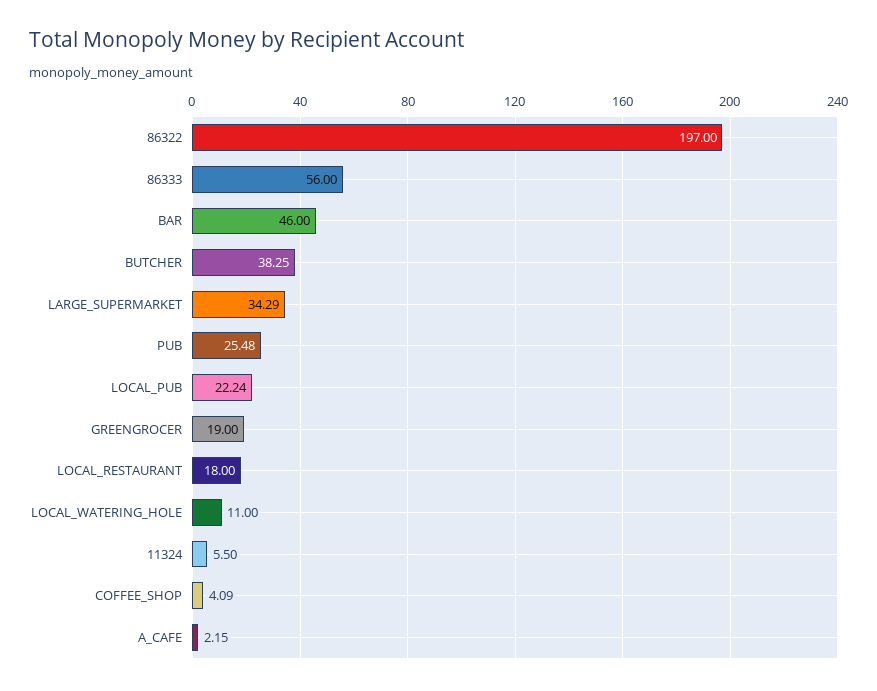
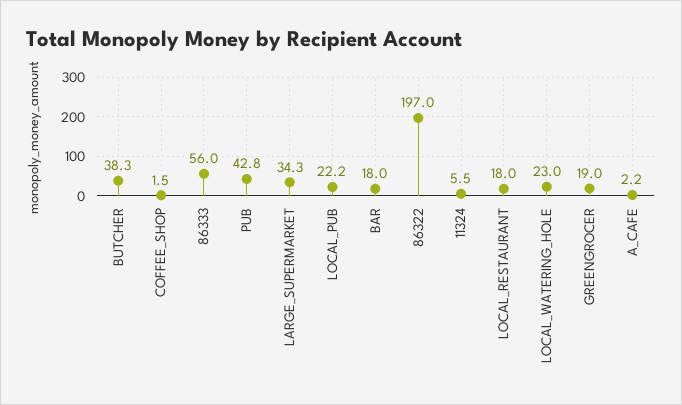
  {
    "86322": 197,
    "86333": 56,
-   "BAR": 46,
+   "BAR": 18,
    "BUTCHER": 38.25,
    "LARGE_SUPERMARKET": 34.29,
-   "PUB": 25.48,
+   "PUB": 42.8,
    "LOCAL_PUB": 22.24,
    "GREENGROCER": 19,
    "LOCAL_RESTAURANT": 18,
-   "LOCAL_WATERING_HOLE": 11,
+   "LOCAL_WATERING_HOLE": 23,
    "11324": 5.5,
-   "COFFEE_SHOP": 4.09,
+   "COFFEE_SHOP": 1.5,
    "A_CAFE": 2.15
  }

